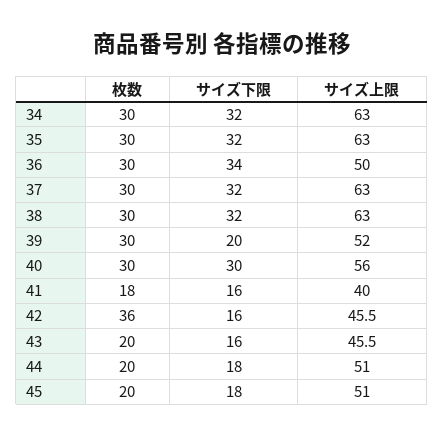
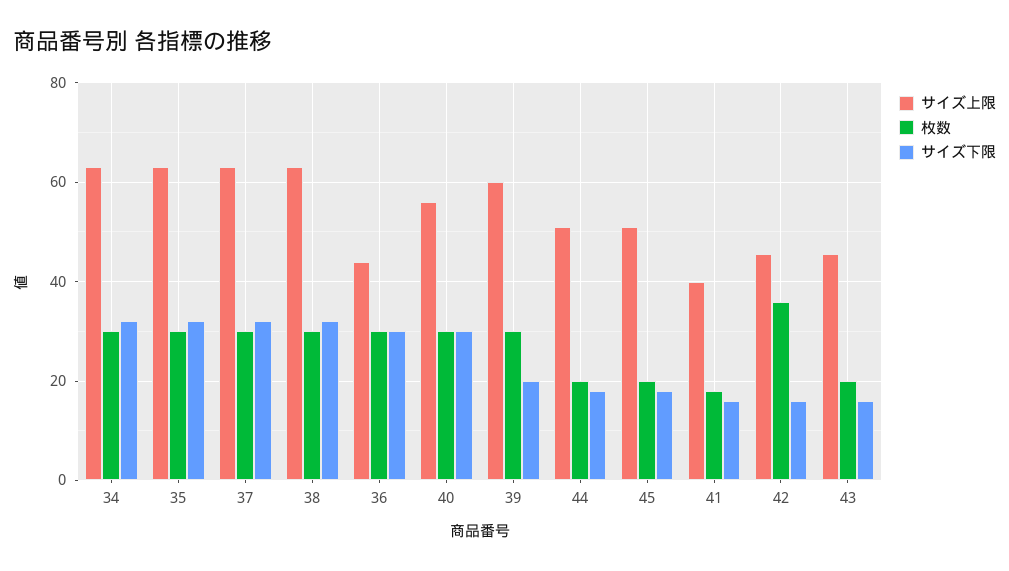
  {
    "枚数": {
      "34": 30,
      "35": 30,
      "36": 30,
      "37": 30,
      "38": 30,
      "39": 30,
      "40": 30,
      "41": 18,
      "42": 36,
      "43": 20,
      "44": 20,
      "45": 20
    },
    "サイズ下限": {
      "34": 32,
      "35": 32,
-     "36": 34,
+     "36": 30,
      "37": 32,
      "38": 32,
      "39": 20,
      "40": 30,
      "41": 16,
      "42": 16,
      "43": 16,
      "44": 18,
      "45": 18
    },
    "サイズ上限": {
      "34": 63,
      "35": 63,
-     "36": 50,
+     "36": 44,
      "37": 63,
      "38": 63,
-     "39": 52,
+     "39": 60,
      "40": 56,
      "41": 40,
      "42": 45.5,
      "43": 45.5,
      "44": 51,
      "45": 51
    }
  }

